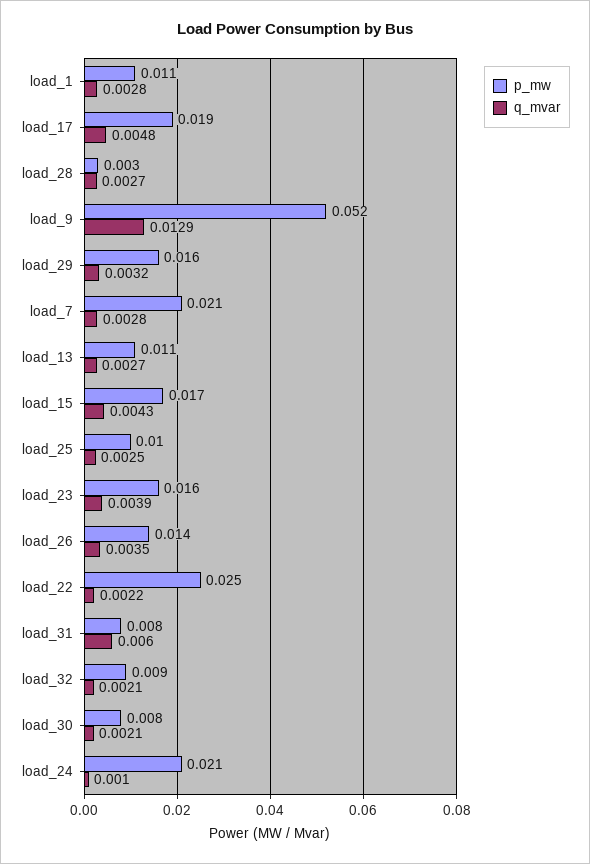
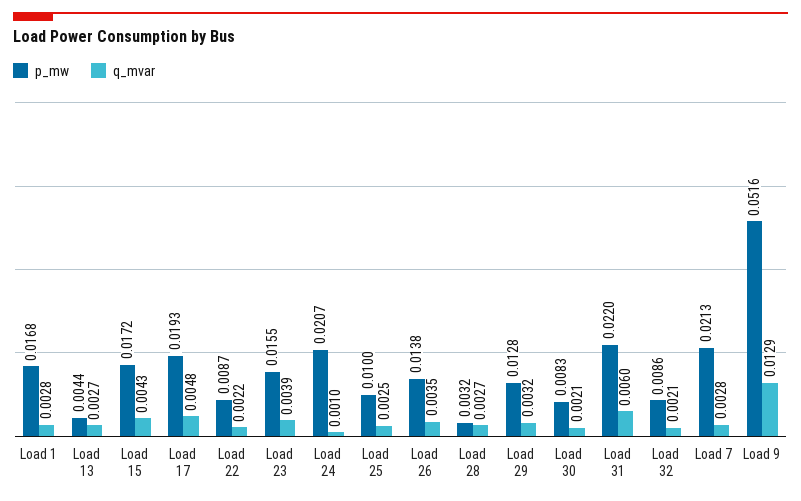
  {
    "p_mw": {
-     "load_1": 0.011,
+     "load_1": 0.0168,
      "load_17": 0.0193,
      "load_28": 0.0032,
      "load_9": 0.0516,
-     "load_29": 0.016,
+     "load_29": 0.0128,
      "load_7": 0.0213,
-     "load_13": 0.011,
+     "load_13": 0.0044,
      "load_15": 0.0172,
      "load_25": 0.01,
      "load_23": 0.0155,
      "load_26": 0.0138,
-     "load_22": 0.025,
+     "load_22": 0.0087,
-     "load_31": 0.008,
+     "load_31": 0.022,
      "load_32": 0.0086,
      "load_30": 0.0083,
      "load_24": 0.0207
    },
    "q_mvar": {
      "load_1": 0.0028,
      "load_17": 0.0048,
      "load_28": 0.0027,
      "load_9": 0.0129,
      "load_29": 0.0032,
      "load_7": 0.0028,
      "load_13": 0.0027,
      "load_15": 0.0043,
      "load_25": 0.0025,
      "load_23": 0.0039,
      "load_26": 0.0035,
      "load_22": 0.0022,
      "load_31": 0.006,
      "load_32": 0.0021,
      "load_30": 0.0021,
      "load_24": 0.001
    }
  }

